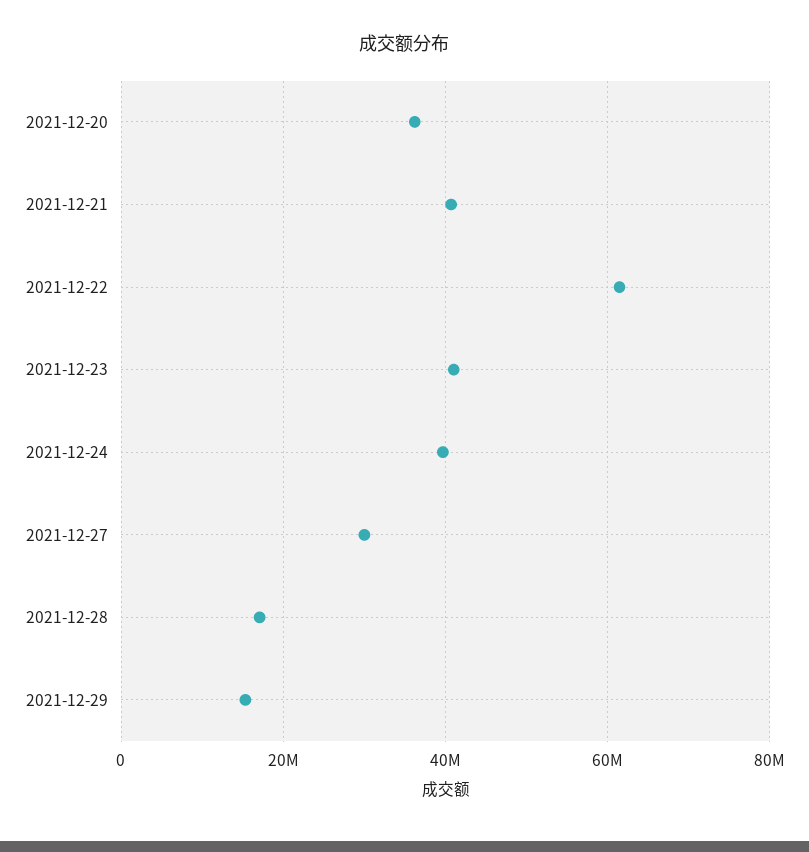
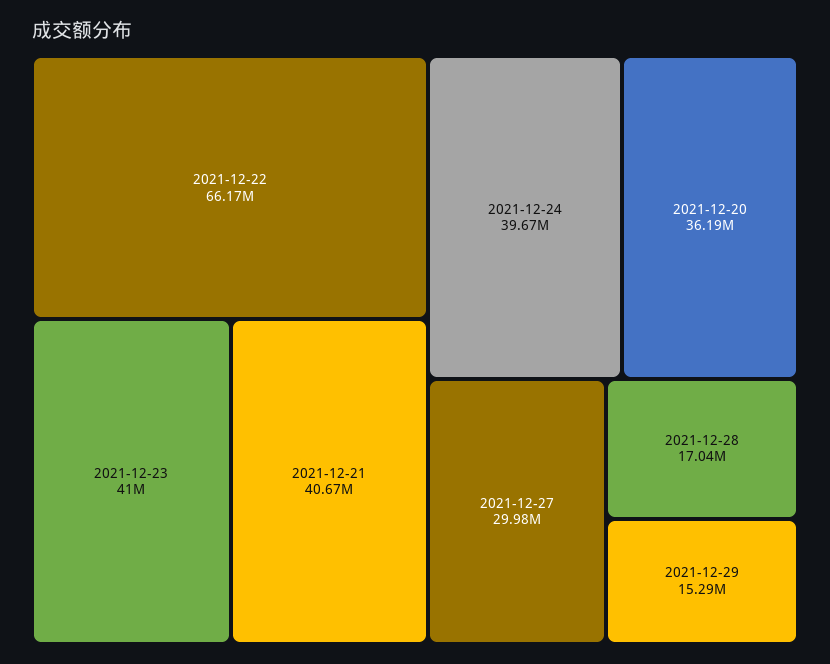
  {
    "2021-12-20": 36190000,
    "2021-12-21": 40670000,
-   "2021-12-22": 62000000,
+   "2021-12-22": 66170000,
    "2021-12-23": 41000000,
    "2021-12-24": 39670000,
    "2021-12-27": 29980000,
    "2021-12-28": 17040000,
    "2021-12-29": 15290000
  }

